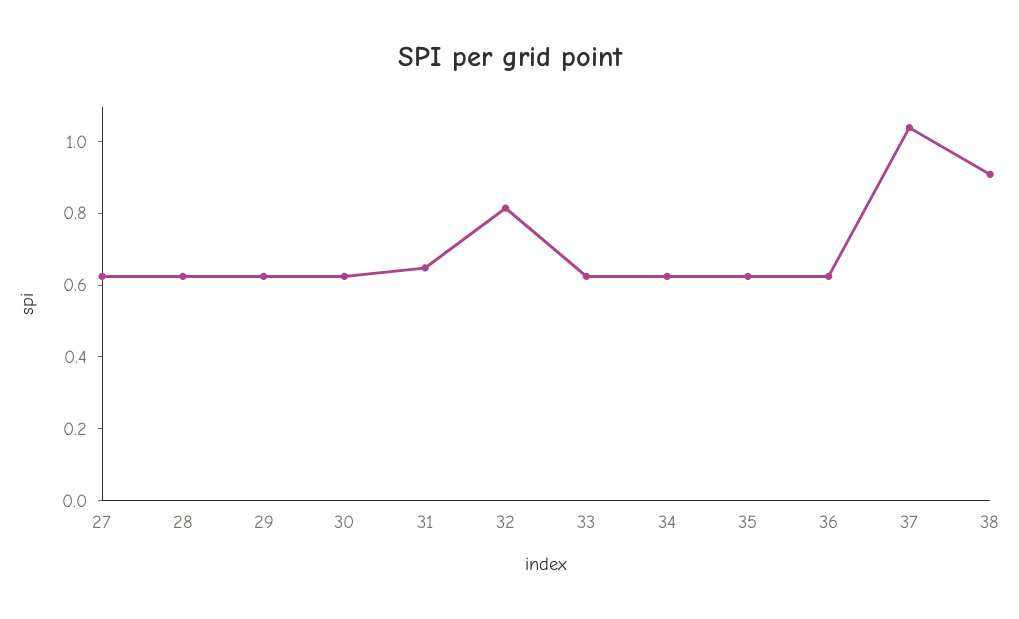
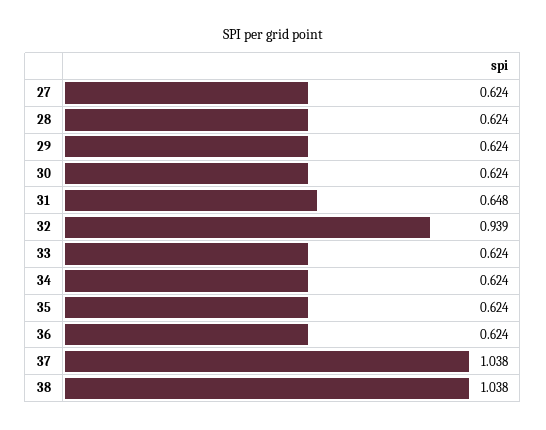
  {
    "27": 0.624,
    "28": 0.624,
    "29": 0.624,
    "30": 0.624,
    "31": 0.648,
-   "32": 0.8,
+   "32": 0.939,
    "33": 0.624,
    "34": 0.624,
    "35": 0.624,
    "36": 0.624,
    "37": 1.038,
-   "38": 0.9
+   "38": 1.038
  }

